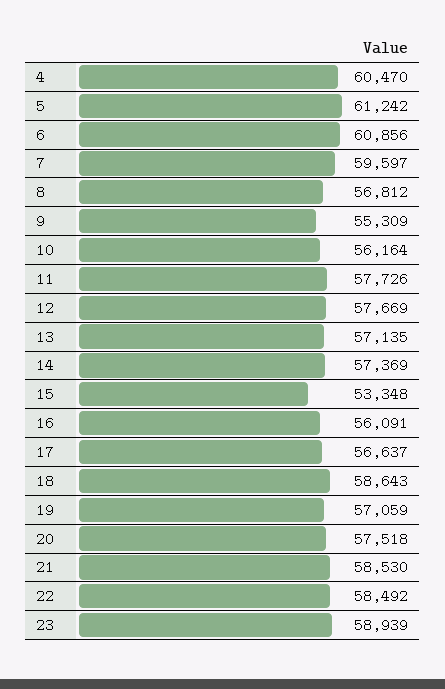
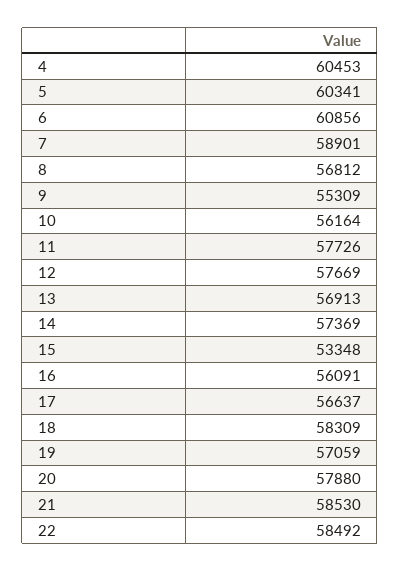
  {
-   "4": 60470,
+   "4": 60453,
-   "5": 61242,
+   "5": 60341,
    "6": 60856,
-   "7": 59597,
+   "7": 58901,
    "8": 56812,
    "9": 55309,
    "10": 56164,
    "11": 57726,
    "12": 57669,
-   "13": 57135,
+   "13": 56913,
    "14": 57369,
    "15": 53348,
    "16": 56091,
    "17": 56637,
-   "18": 58643,
+   "18": 58309,
    "19": 57059,
-   "20": 57518,
+   "20": 57880,
    "21": 58530,
-   "22": 58492,
+   "22": 58492
-   "23": 58939
  }

